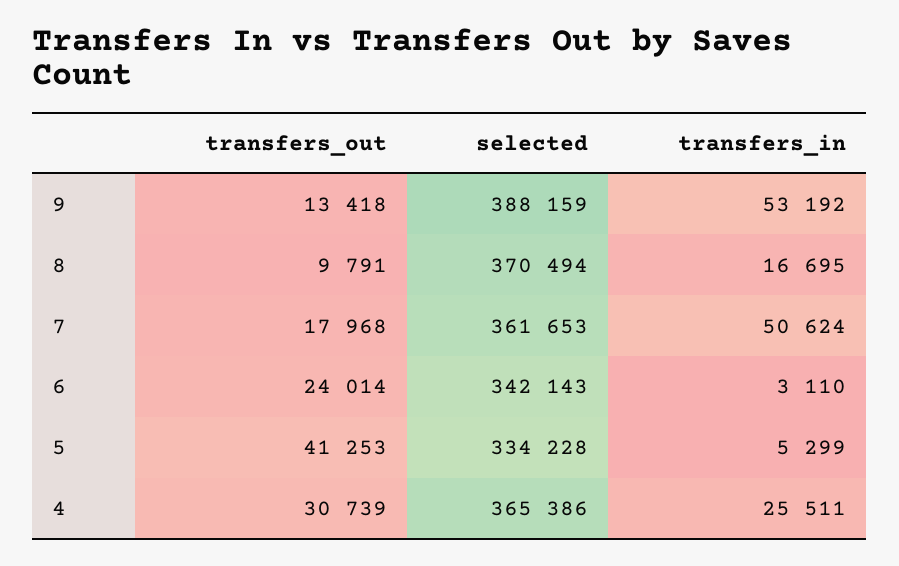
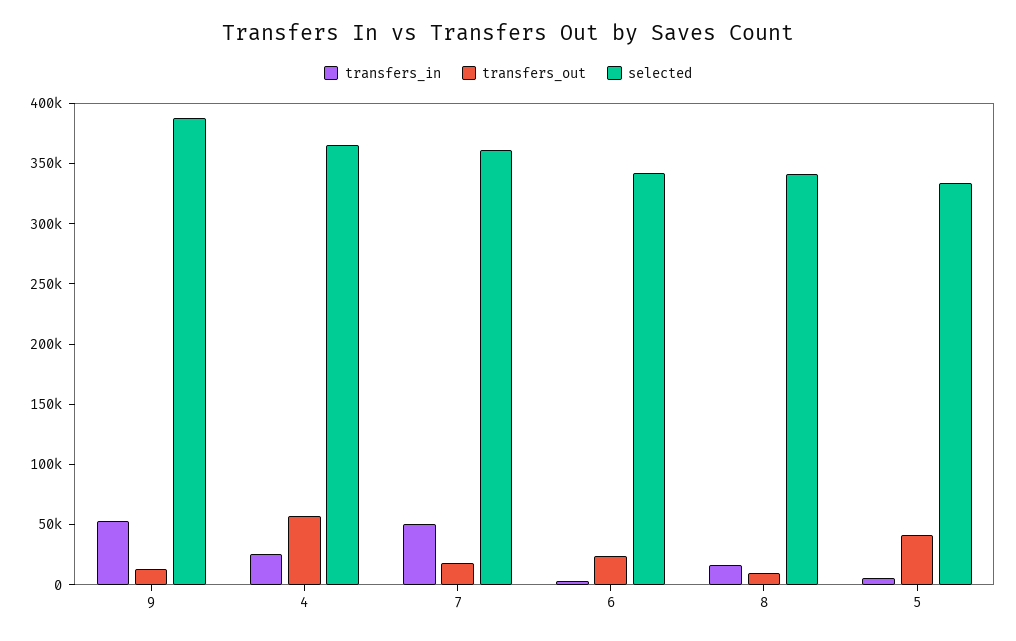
  {
    "transfers_out": {
      "9": 13418,
      "8": 9791,
      "7": 17968,
      "6": 24014,
      "5": 41253,
-     "4": 30739
+     "4": 60000
    },
    "selected": {
      "9": 388159,
-     "8": 370494,
+     "8": 340000,
      "7": 361653,
      "6": 342143,
      "5": 334228,
      "4": 365386
    },
    "transfers_in": {
      "9": 53192,
      "8": 16695,
      "7": 50624,
      "6": 3110,
      "5": 5299,
      "4": 25511
    }
  }

